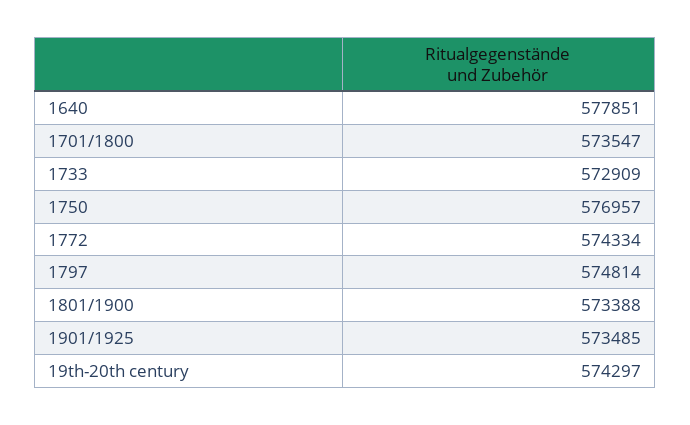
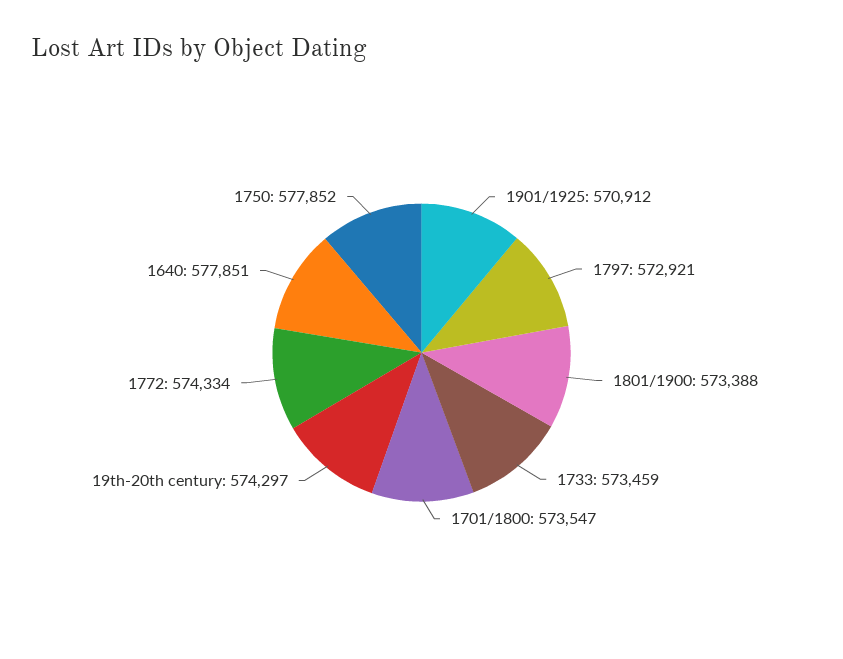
  {
    "1640": 577851,
    "1701/1800": 573547,
-   "1733": 572909,
+   "1733": 573459,
-   "1750": 576957,
+   "1750": 577852,
    "1772": 574334,
-   "1797": 574814,
+   "1797": 572921,
    "1801/1900": 573388,
-   "1901/1925": 573485,
+   "1901/1925": 570912,
    "19th-20th century": 574297
  }

